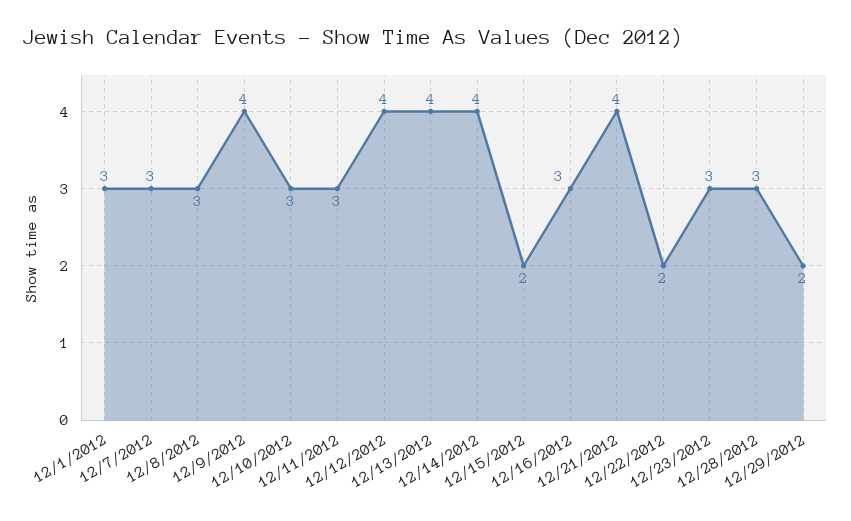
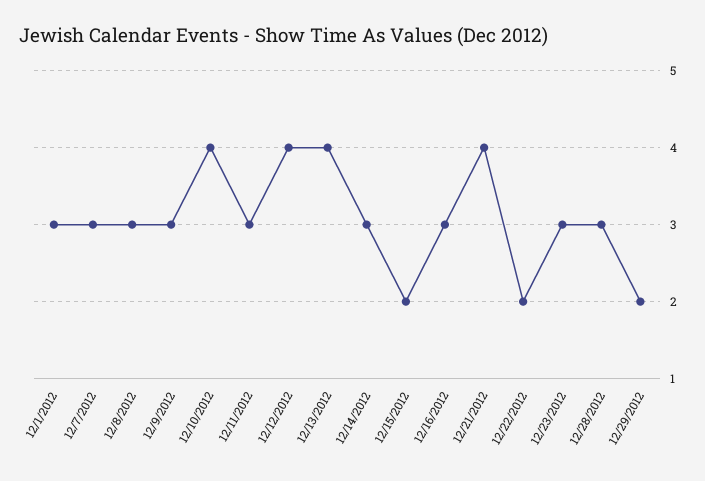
  {
    "12/1/2012": 3,
    "12/7/2012": 3,
    "12/8/2012": 3,
-   "12/9/2012": 4,
+   "12/9/2012": 3,
-   "12/10/2012": 3,
+   "12/10/2012": 4,
    "12/11/2012": 3,
    "12/12/2012": 4,
    "12/13/2012": 4,
-   "12/14/2012": 4,
+   "12/14/2012": 3,
    "12/15/2012": 2,
    "12/16/2012": 3,
    "12/21/2012": 4,
    "12/22/2012": 2,
    "12/23/2012": 3,
    "12/28/2012": 3,
    "12/29/2012": 2
  }

